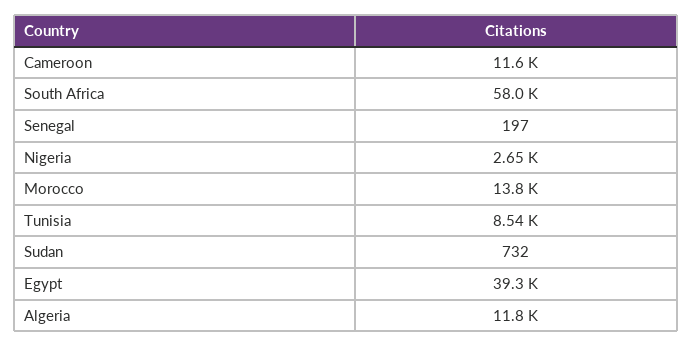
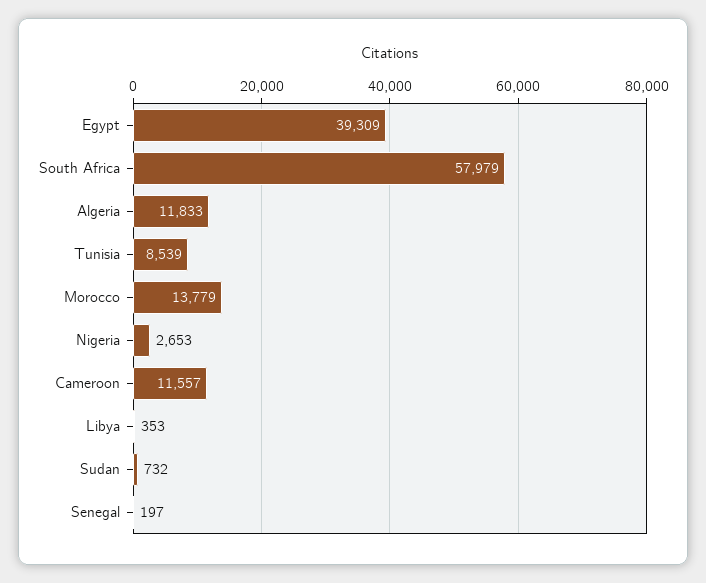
  {
    "Cameroon": 11557,
    "South Africa": 57979,
    "Senegal": 197,
    "Nigeria": 2653,
    "Morocco": 13779,
    "Tunisia": 8539,
    "Sudan": 732,
    "Egypt": 39309,
-   "Algeria": 11833
+   "Algeria": 11833,
+   "Libya": 353
  }

